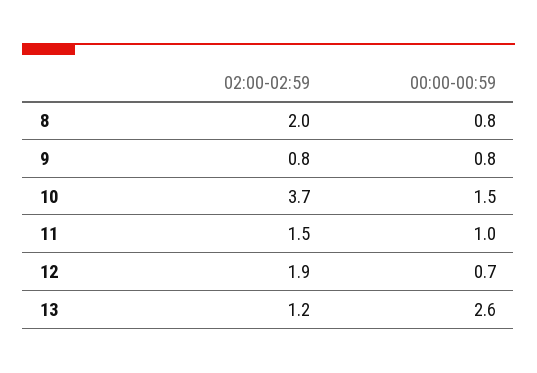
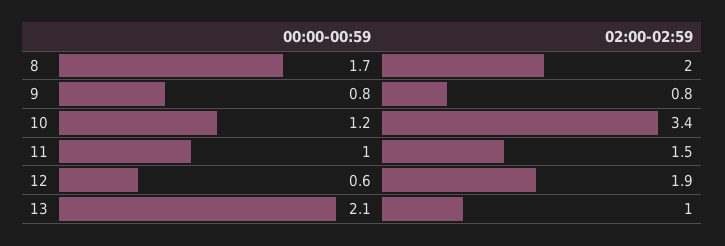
  {
    "02:00-02:59": {
      "8": 2,
      "9": 0.8,
-     "10": 3.7,
+     "10": 3.4,
      "11": 1.5,
      "12": 1.9,
-     "13": 1.2
+     "13": 1
    },
    "00:00-00:59": {
-     "8": 0.8,
+     "8": 1.7,
      "9": 0.8,
-     "10": 1.5,
+     "10": 1.2,
      "11": 1,
-     "12": 0.7,
+     "12": 0.6,
-     "13": 2.6
+     "13": 2.1
    }
  }

